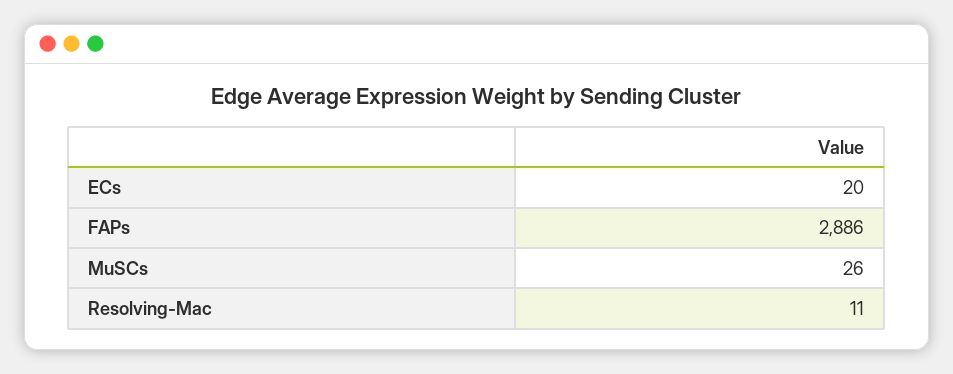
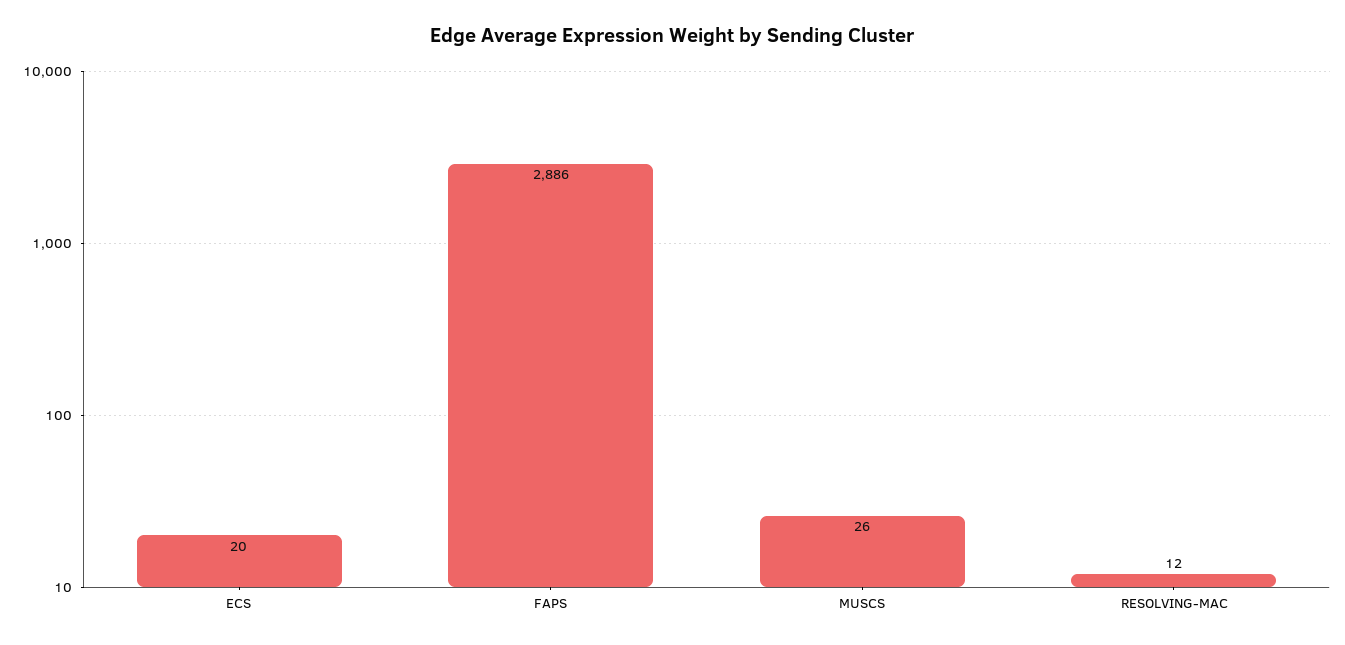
  {
    "ECs": 20,
    "FAPs": 2886,
    "MuSCs": 26,
-   "Resolving-Mac": 11
+   "Resolving-Mac": 12
  }

